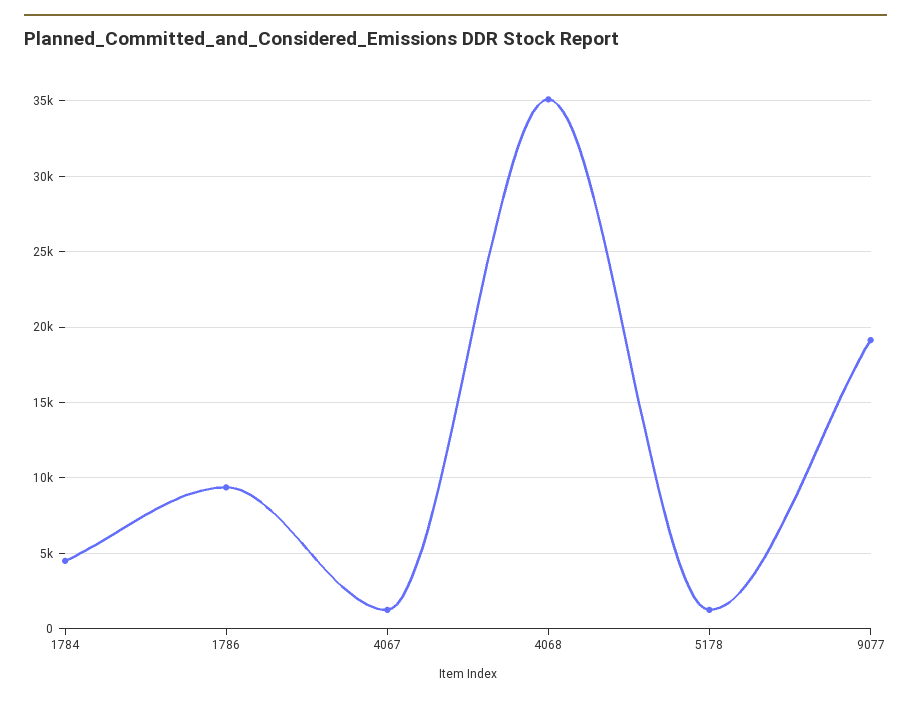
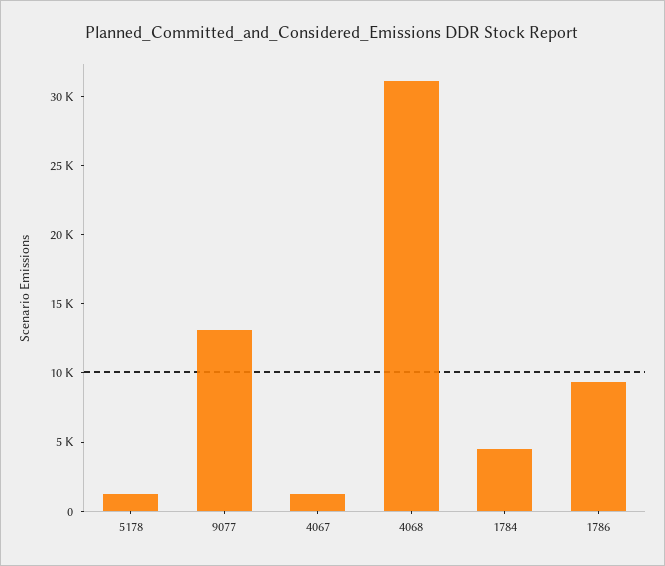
  {
    "1784": 4500,
    "1786": 9500,
    "4067": 1500,
-   "4068": 35000,
+   "4068": 31000,
    "5178": 1500,
-   "9077": 19000
+   "9077": 13000
  }

